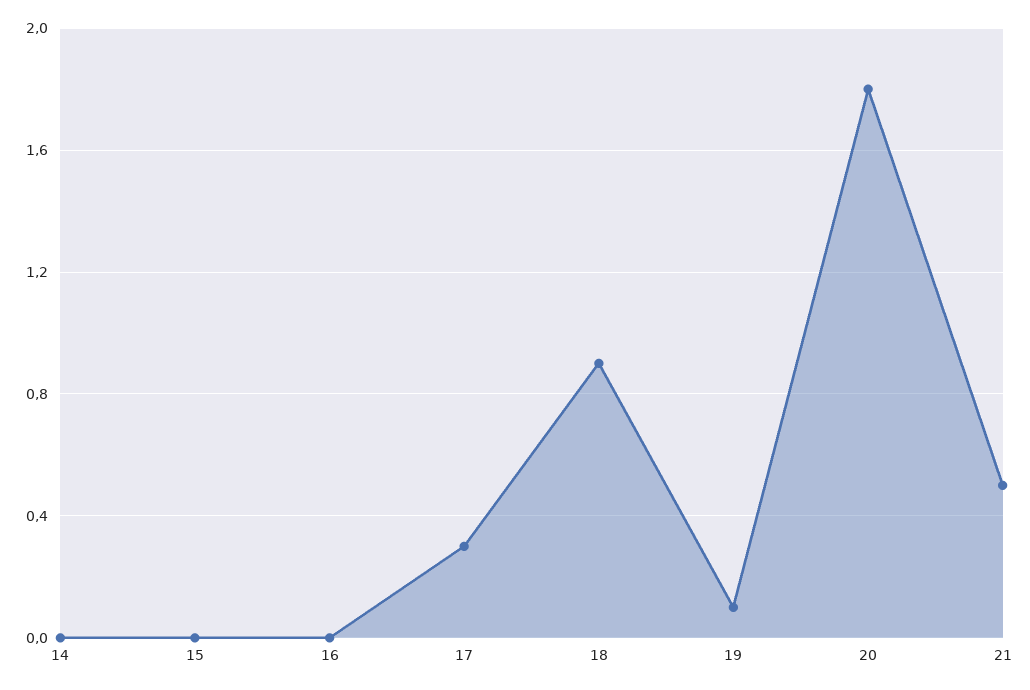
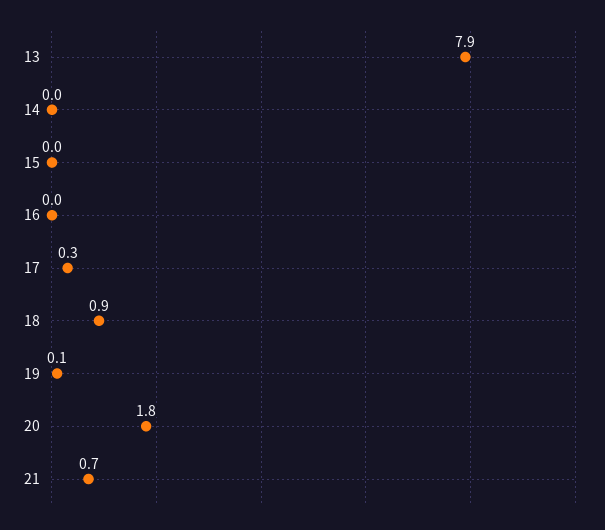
  {
    "14": 0,
    "15": 0,
    "16": 0,
    "17": 0.3,
    "18": 0.9,
    "19": 0.1,
    "20": 1.8,
-   "21": 0.5
+   "21": 0.7,
+   "13": 7.9
  }

